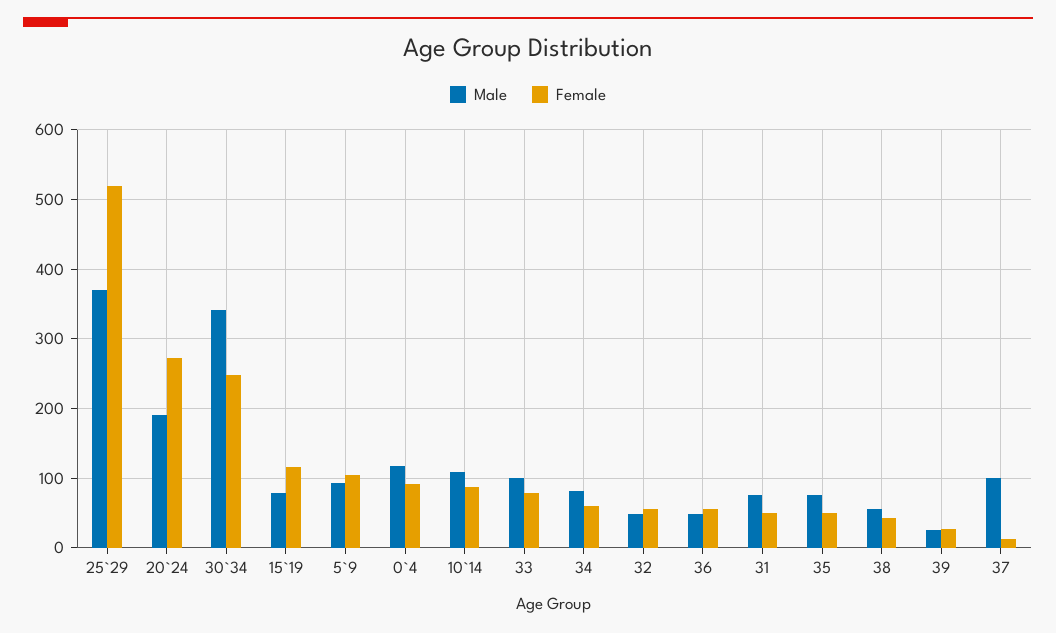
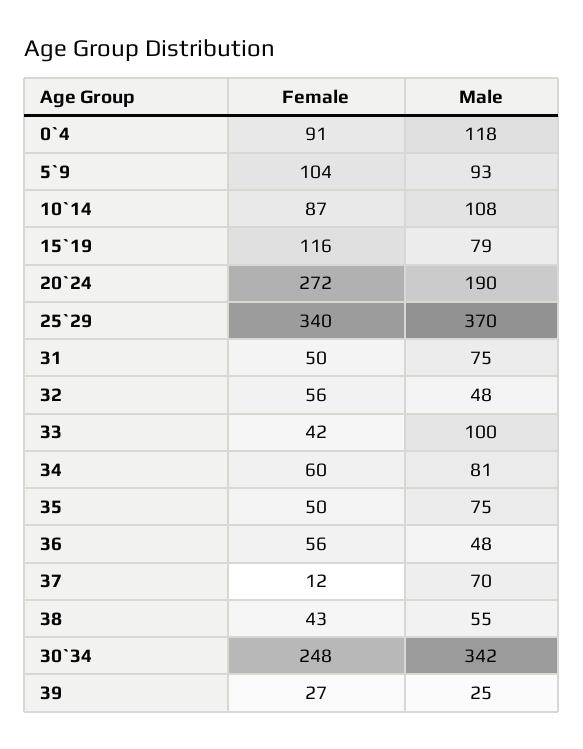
  {
    "Male": {
      "25`29": 370,
      "20`24": 190,
      "30`34": 342,
      "15`19": 79,
      "5`9": 93,
      "0`4": 118,
      "10`14": 108,
      "33": 100,
      "34": 81,
      "32": 48,
      "36": 48,
      "31": 75,
      "35": 75,
      "38": 55,
      "39": 25,
-     "37": 100
+     "37": 70
    },
    "Female": {
-     "25`29": 520,
+     "25`29": 340,
      "20`24": 272,
      "30`34": 248,
      "15`19": 116,
      "5`9": 104,
      "0`4": 91,
      "10`14": 87,
-     "33": 80,
+     "33": 42,
      "34": 60,
      "32": 56,
      "36": 56,
      "31": 50,
      "35": 50,
      "38": 43,
      "39": 27,
      "37": 12
    }
  }

